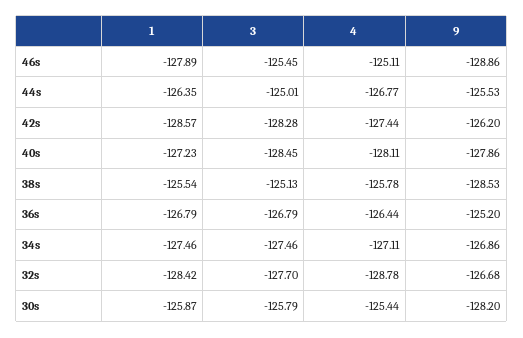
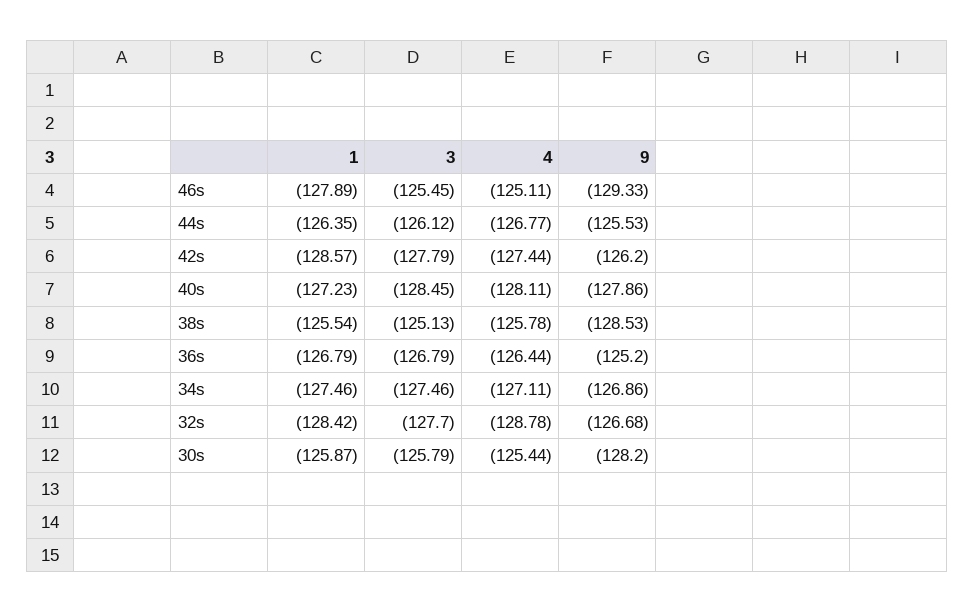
  {
    "1": {
      "46s": -127.89,
      "44s": -126.35,
      "42s": -128.57,
      "40s": -127.23,
      "38s": -125.54,
      "36s": -126.79,
      "34s": -127.46,
      "32s": -128.42,
      "30s": -125.87
    },
    "3": {
      "46s": -125.45,
-     "44s": -125.01,
+     "44s": -126.12,
-     "42s": -128.28,
+     "42s": -127.79,
      "40s": -128.45,
      "38s": -125.13,
      "36s": -126.79,
      "34s": -127.46,
      "32s": -127.7,
      "30s": -125.79
    },
    "4": {
      "46s": -125.11,
      "44s": -126.77,
      "42s": -127.44,
      "40s": -128.11,
      "38s": -125.78,
      "36s": -126.44,
      "34s": -127.11,
      "32s": -128.78,
      "30s": -125.44
    },
    "9": {
-     "46s": -128.86,
+     "46s": -129.33,
      "44s": -125.53,
      "42s": -126.2,
      "40s": -127.86,
      "38s": -128.53,
      "36s": -125.2,
      "34s": -126.86,
      "32s": -126.68,
      "30s": -128.2
    }
  }

